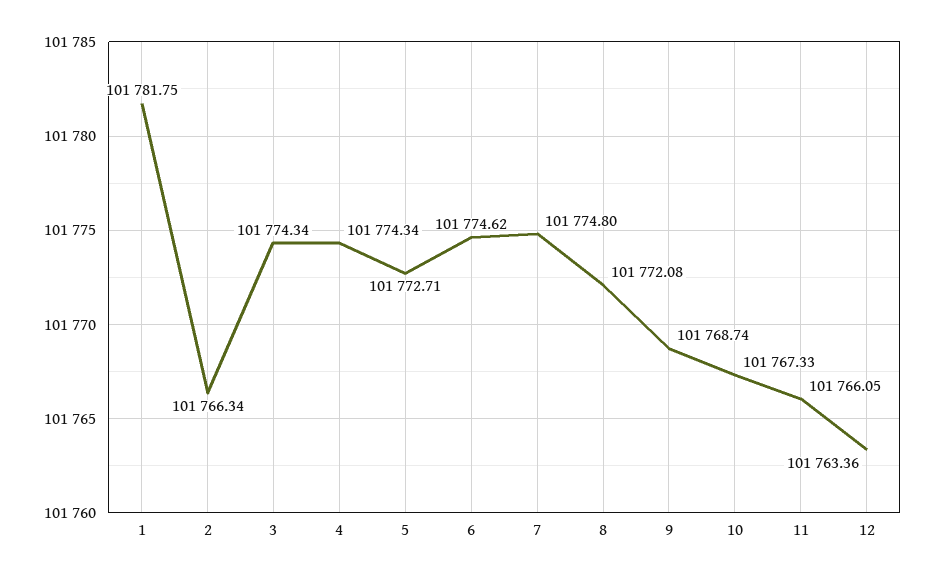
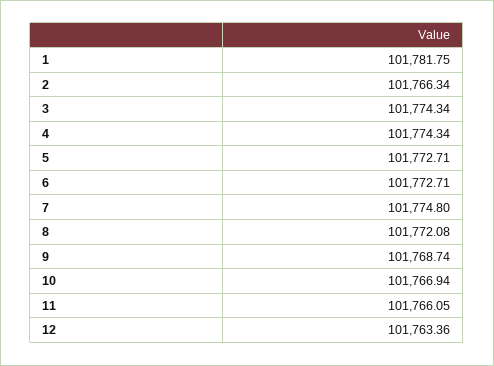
  {
    "1": 101781.75,
    "2": 101766.34,
    "3": 101774.34,
    "4": 101774.34,
    "5": 101772.71,
-   "6": 101774.62,
+   "6": 101772.71,
    "7": 101774.8,
    "8": 101772.08,
    "9": 101768.74,
-   "10": 101767.33,
+   "10": 101766.94,
    "11": 101766.05,
    "12": 101763.36
  }

